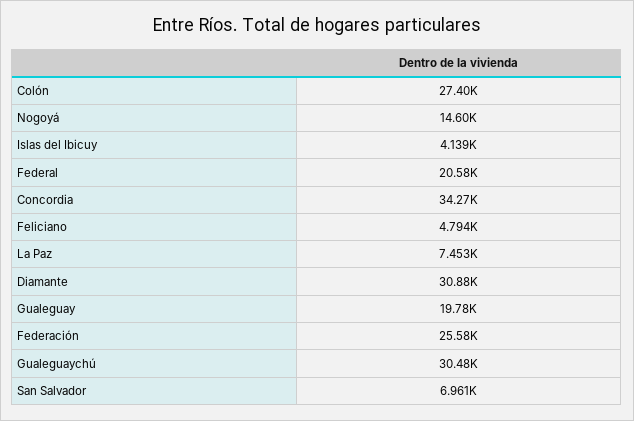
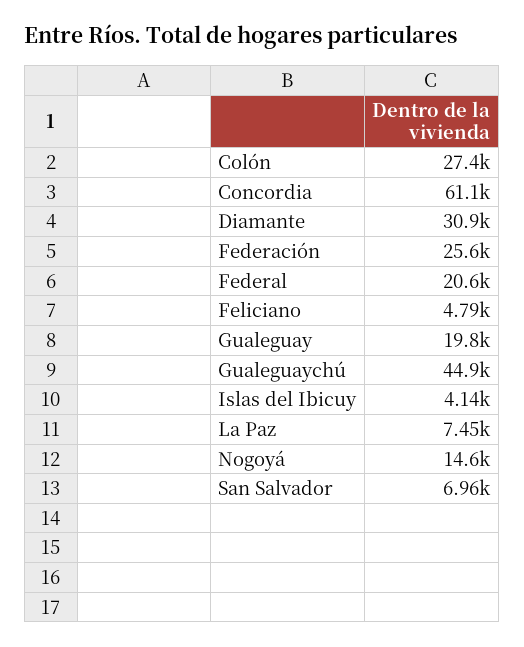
  {
    "Colón": 27400,
    "Nogoyá": 14600,
    "Islas del Ibicuy": 4139,
    "Federal": 20580,
-   "Concordia": 34270,
+   "Concordia": 61100,
    "Feliciano": 4794,
    "La Paz": 7453,
    "Diamante": 30880,
    "Gualeguay": 19780,
    "Federación": 25580,
-   "Gualeguaychú": 30480,
+   "Gualeguaychú": 44900,
    "San Salvador": 6961
  }

